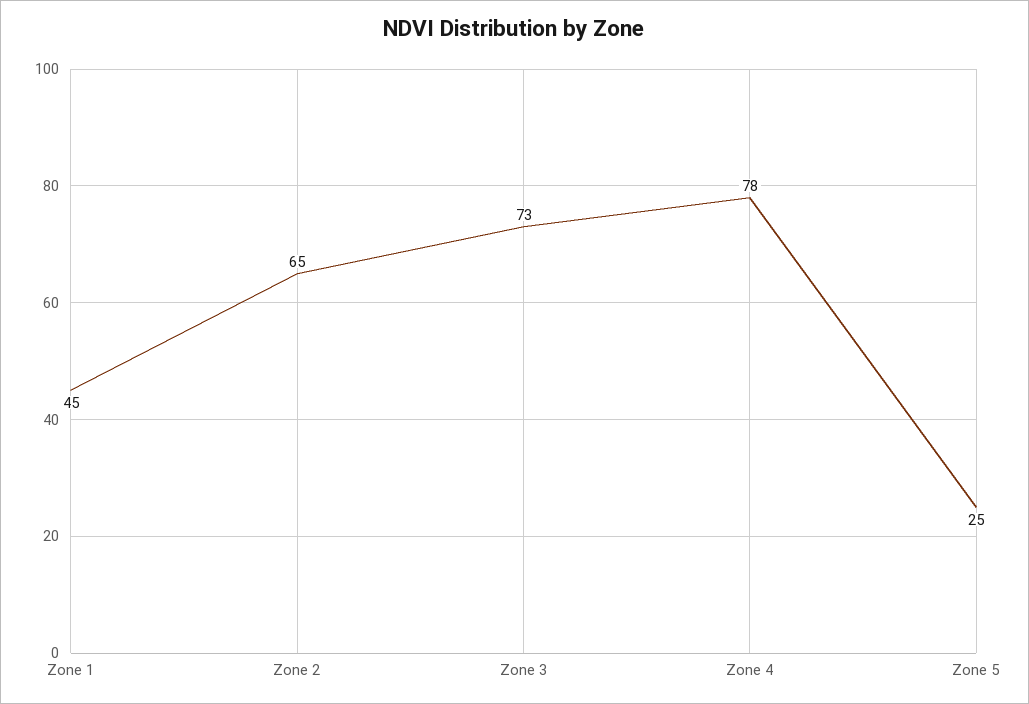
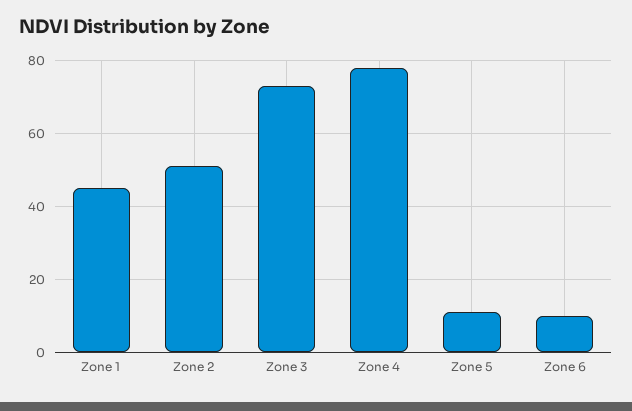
  {
    "Zone 1": 45,
-   "Zone 2": 65,
+   "Zone 2": 50,
    "Zone 3": 73,
    "Zone 4": 78,
-   "Zone 5": 25
+   "Zone 5": 10,
+   "Zone 6": 10
  }

